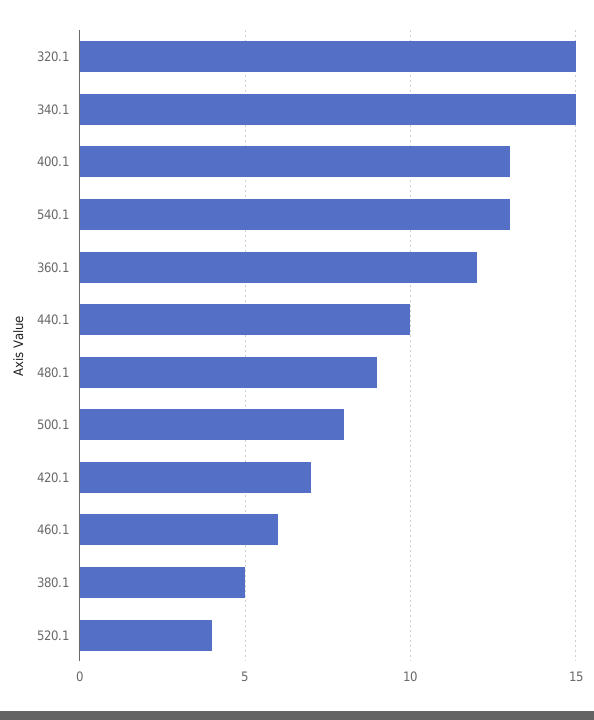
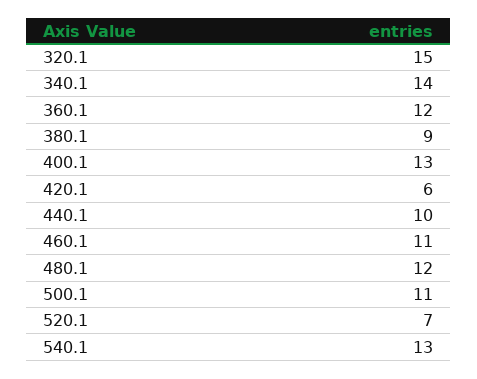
  {
    "320.1": 15,
-   "340.1": 15,
+   "340.1": 14,
    "400.1": 13,
    "540.1": 13,
    "360.1": 12,
    "440.1": 10,
-   "480.1": 9,
+   "480.1": 12,
-   "500.1": 8,
+   "500.1": 11,
-   "420.1": 7,
+   "420.1": 6,
-   "460.1": 6,
+   "460.1": 11,
-   "380.1": 5,
+   "380.1": 9,
-   "520.1": 4
+   "520.1": 7
  }

